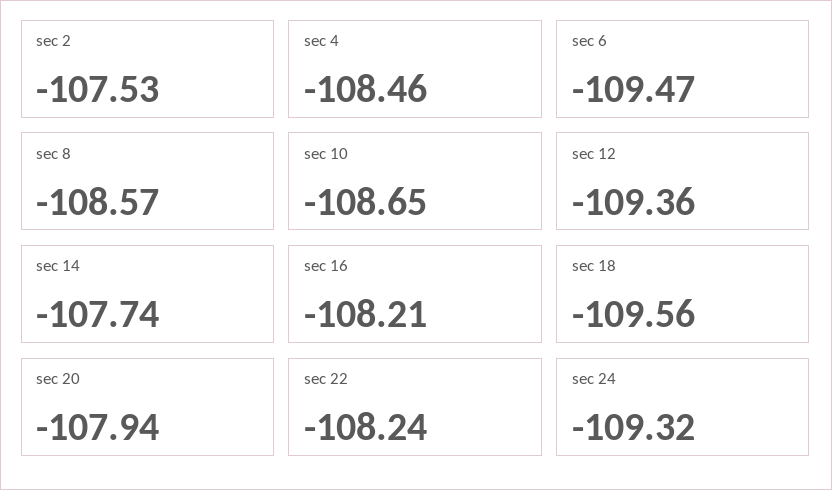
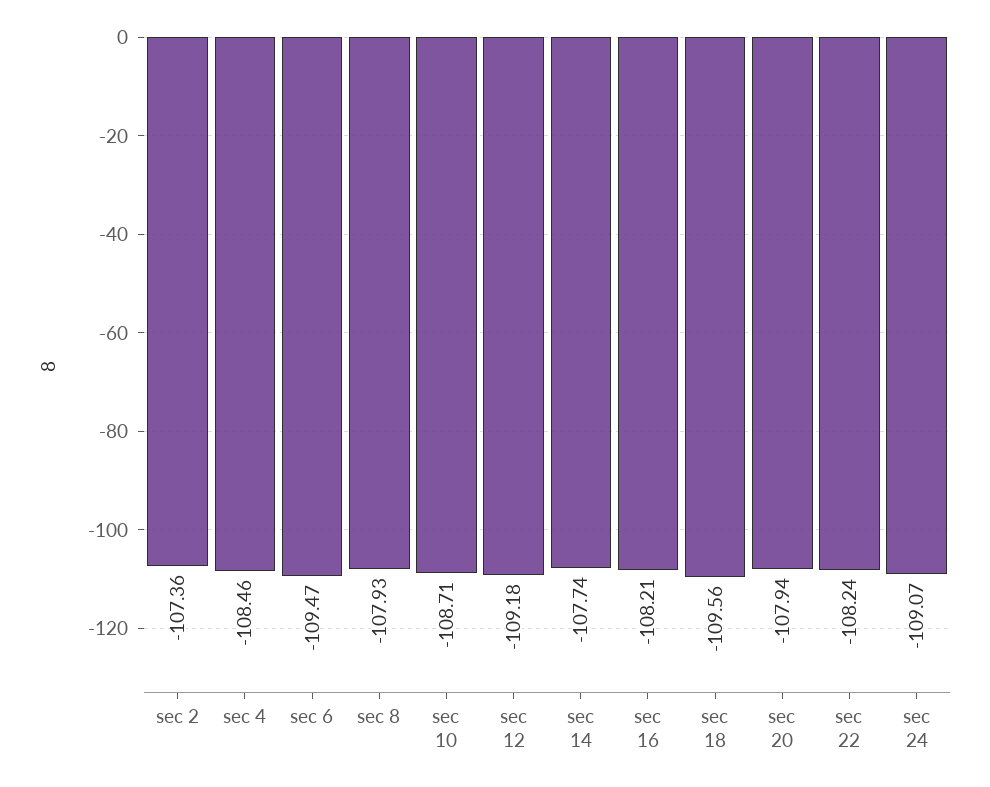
  {
-   "sec 2": -107.53,
+   "sec 2": -107.36,
    "sec 4": -108.46,
    "sec 6": -109.47,
-   "sec 8": -108.57,
+   "sec 8": -107.93,
-   "sec 10": -108.65,
+   "sec 10": -108.71,
-   "sec 12": -109.36,
+   "sec 12": -109.18,
    "sec 14": -107.74,
    "sec 16": -108.21,
    "sec 18": -109.56,
    "sec 20": -107.94,
    "sec 22": -108.24,
-   "sec 24": -109.32
+   "sec 24": -109.07
  }

